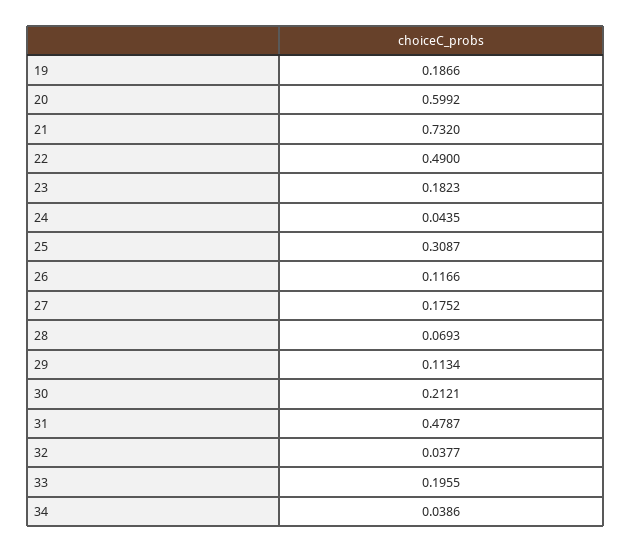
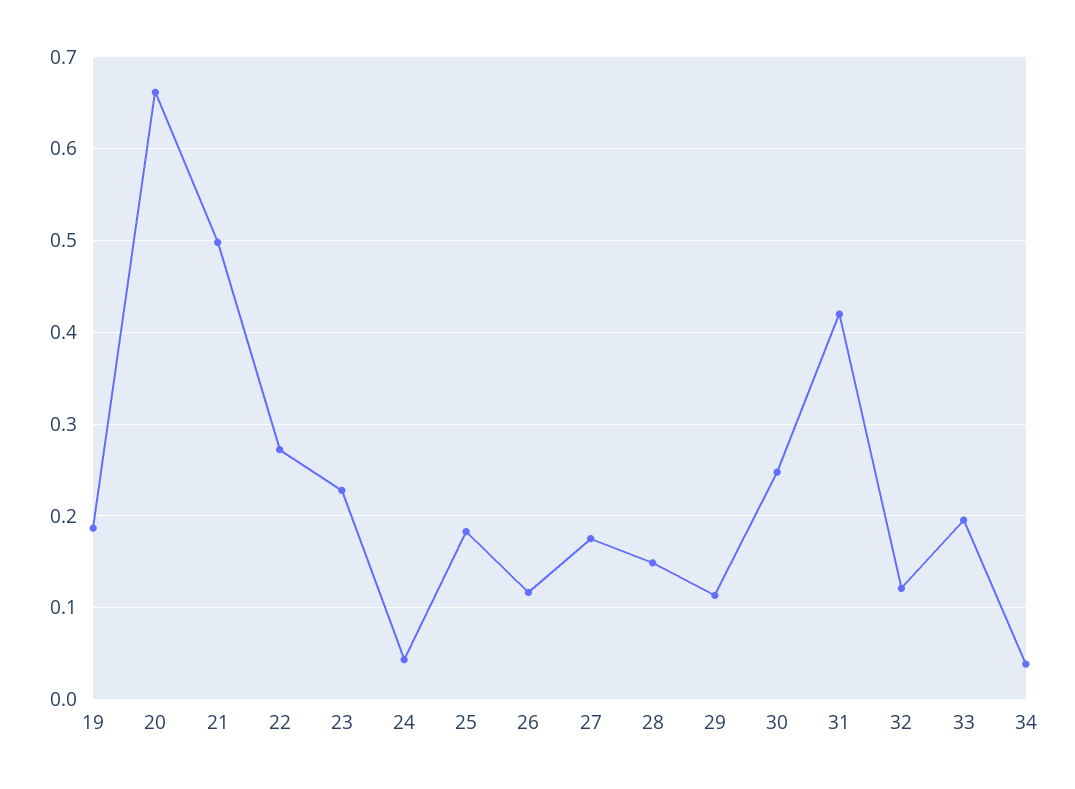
  {
    "19": 0.1866,
-   "20": 0.5992,
+   "20": 0.66,
-   "21": 0.732,
+   "21": 0.5,
-   "22": 0.49,
+   "22": 0.27,
-   "23": 0.1823,
+   "23": 0.23,
    "24": 0.0435,
-   "25": 0.3087,
+   "25": 0.18,
    "26": 0.1166,
    "27": 0.1752,
-   "28": 0.0693,
+   "28": 0.15,
    "29": 0.1134,
-   "30": 0.2121,
+   "30": 0.25,
-   "31": 0.4787,
+   "31": 0.42,
-   "32": 0.0377,
+   "32": 0.12,
    "33": 0.1955,
    "34": 0.0386
  }

